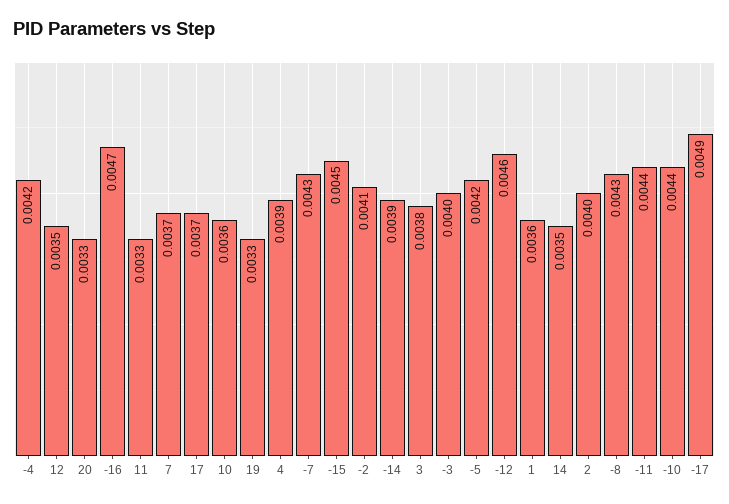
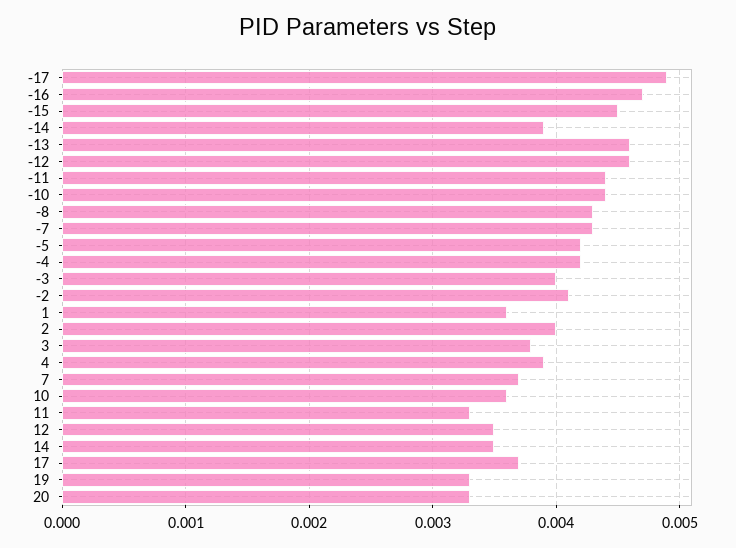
  {
    "-4": 0.0042,
    "12": 0.0035,
    "20": 0.0033,
    "-16": 0.0047,
    "11": 0.0033,
    "7": 0.0037,
    "17": 0.0037,
    "10": 0.0036,
    "19": 0.0033,
    "4": 0.0039,
    "-7": 0.0043,
    "-15": 0.0045,
    "-2": 0.0041,
    "-14": 0.0039,
    "3": 0.0038,
    "-3": 0.004,
    "-5": 0.0042,
    "-12": 0.0046,
    "1": 0.0036,
    "14": 0.0035,
    "2": 0.004,
    "-8": 0.0043,
    "-11": 0.0044,
    "-10": 0.0044,
-   "-17": 0.0049
+   "-17": 0.0049,
+   "-13": 0.0046
  }

